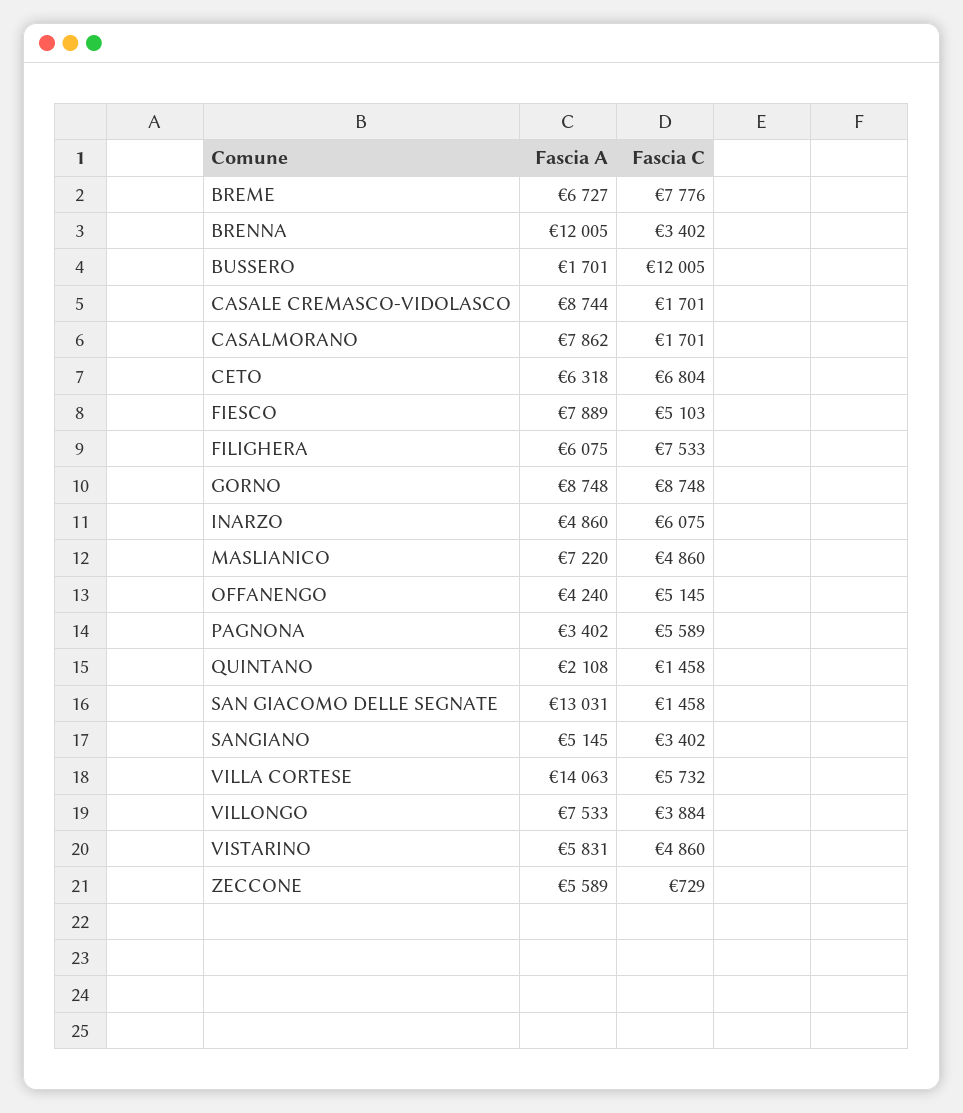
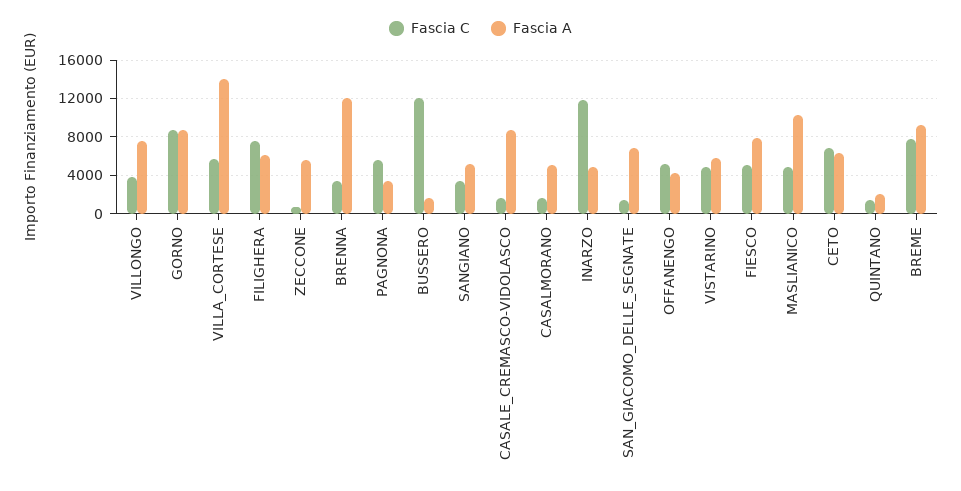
  {
    "Fascia A": {
-     "BREME": 6727,
+     "BREME": 9000,
      "BRENNA": 12005,
      "BUSSERO": 1701,
      "CASALE CREMASCO-VIDOLASCO": 8744,
-     "CASALMORANO": 7862,
+     "CASALMORANO": 5000,
      "CETO": 6318,
      "FIESCO": 7889,
      "FILIGHERA": 6075,
      "GORNO": 8748,
      "INARZO": 4860,
-     "MASLIANICO": 7220,
+     "MASLIANICO": 10000,
      "OFFANENGO": 4240,
      "PAGNONA": 3402,
      "QUINTANO": 2108,
-     "SAN GIACOMO DELLE SEGNATE": 13031,
+     "SAN GIACOMO DELLE SEGNATE": 7000,
      "SANGIANO": 5145,
      "VILLA CORTESE": 14063,
      "VILLONGO": 7533,
      "VISTARINO": 5831,
      "ZECCONE": 5589
    },
    "Fascia C": {
      "BREME": 7776,
      "BRENNA": 3402,
      "BUSSERO": 12005,
      "CASALE CREMASCO-VIDOLASCO": 1701,
      "CASALMORANO": 1701,
      "CETO": 6804,
      "FIESCO": 5103,
      "FILIGHERA": 7533,
      "GORNO": 8748,
-     "INARZO": 6075,
+     "INARZO": 12000,
      "MASLIANICO": 4860,
      "OFFANENGO": 5145,
      "PAGNONA": 5589,
      "QUINTANO": 1458,
      "SAN GIACOMO DELLE SEGNATE": 1458,
      "SANGIANO": 3402,
      "VILLA CORTESE": 5732,
      "VILLONGO": 3884,
      "VISTARINO": 4860,
      "ZECCONE": 729
    }
  }

